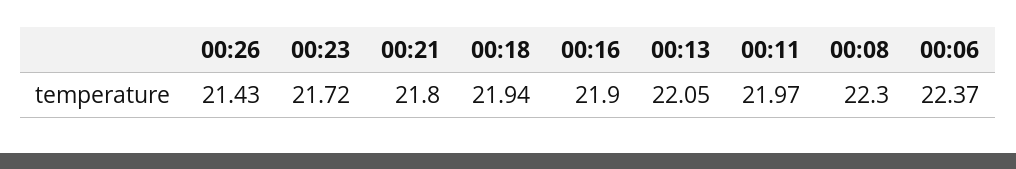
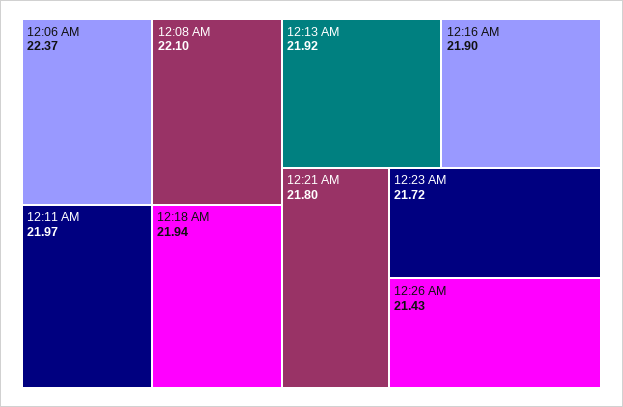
  {
    "00:26": 21.43,
    "00:23": 21.72,
    "00:21": 21.8,
    "00:18": 21.94,
    "00:16": 21.9,
-   "00:13": 22.05,
+   "00:13": 21.92,
    "00:11": 21.97,
-   "00:08": 22.3,
+   "00:08": 22.1,
    "00:06": 22.37
  }

